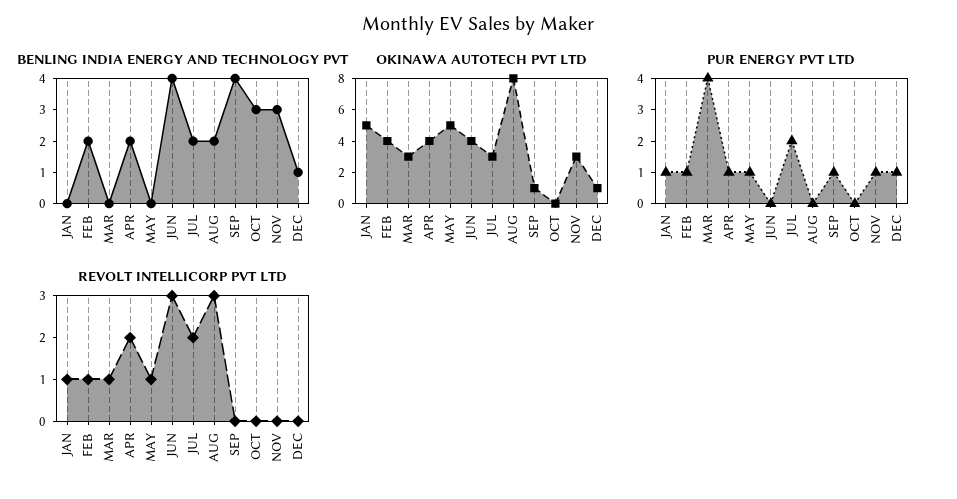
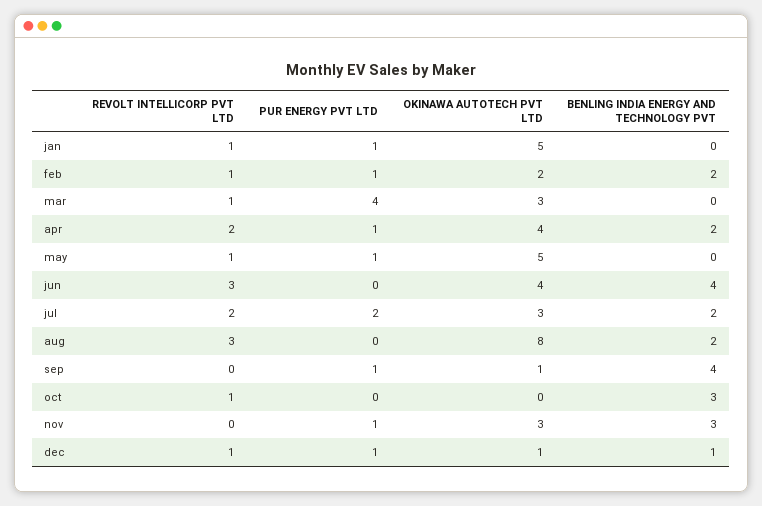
  {
    "BENLING INDIA ENERGY AND TECHNOLOGY PVT": {
      "JAN": 0,
      "FEB": 2,
      "MAR": 0,
      "APR": 2,
      "MAY": 0,
      "JUN": 4,
      "JUL": 2,
      "AUG": 2,
      "SEP": 4,
      "OCT": 3,
      "NOV": 3,
      "DEC": 1
    },
    "OKINAWA AUTOTECH PVT LTD": {
      "JAN": 5,
-     "FEB": 4,
+     "FEB": 2,
      "MAR": 3,
      "APR": 4,
      "MAY": 5,
      "JUN": 4,
      "JUL": 3,
      "AUG": 8,
      "SEP": 1,
      "OCT": 0,
      "NOV": 3,
      "DEC": 1
    },
    "PUR ENERGY PVT LTD": {
      "JAN": 1,
      "FEB": 1,
      "MAR": 4,
      "APR": 1,
      "MAY": 1,
      "JUN": 0,
      "JUL": 2,
      "AUG": 0,
      "SEP": 1,
      "OCT": 0,
      "NOV": 1,
      "DEC": 1
    },
    "REVOLT INTELLICORP PVT LTD": {
      "JAN": 1,
      "FEB": 1,
      "MAR": 1,
      "APR": 2,
      "MAY": 1,
      "JUN": 3,
      "JUL": 2,
      "AUG": 3,
      "SEP": 0,
-     "OCT": 0,
+     "OCT": 1,
      "NOV": 0,
-     "DEC": 0
+     "DEC": 1
    }
  }

